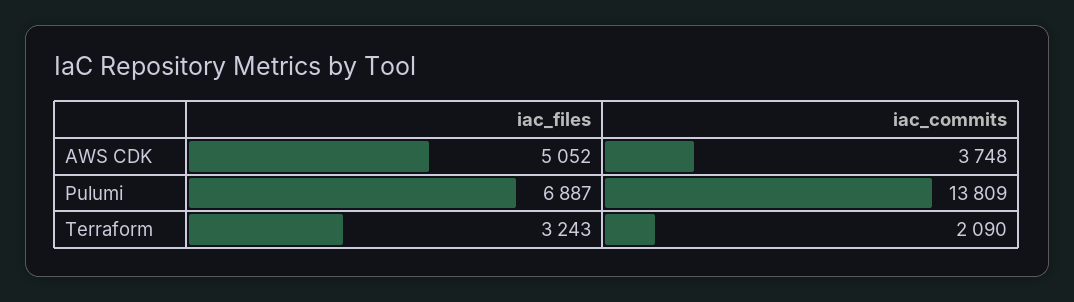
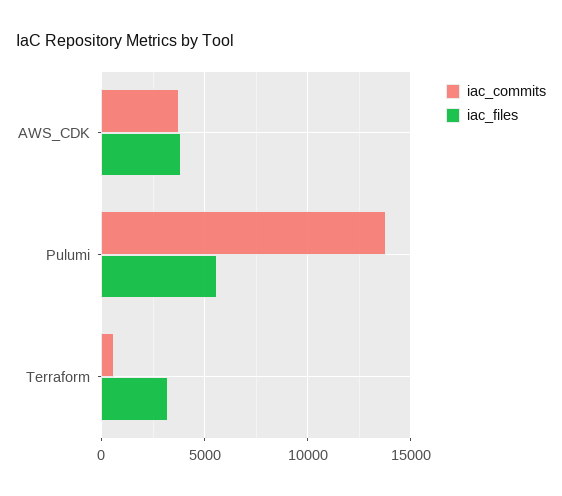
  {
    "iac_files": {
-     "AWS CDK": 5052,
+     "AWS CDK": 4000,
-     "Pulumi": 6887,
+     "Pulumi": 5500,
      "Terraform": 3243
    },
    "iac_commits": {
      "AWS CDK": 3748,
      "Pulumi": 13809,
-     "Terraform": 2090
+     "Terraform": 500
    }
  }

